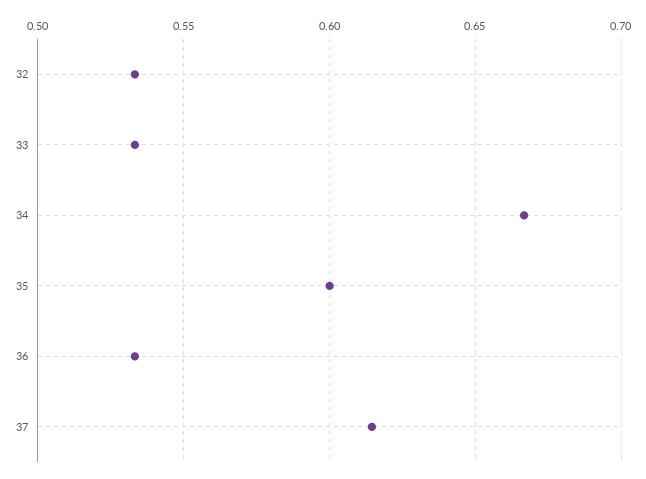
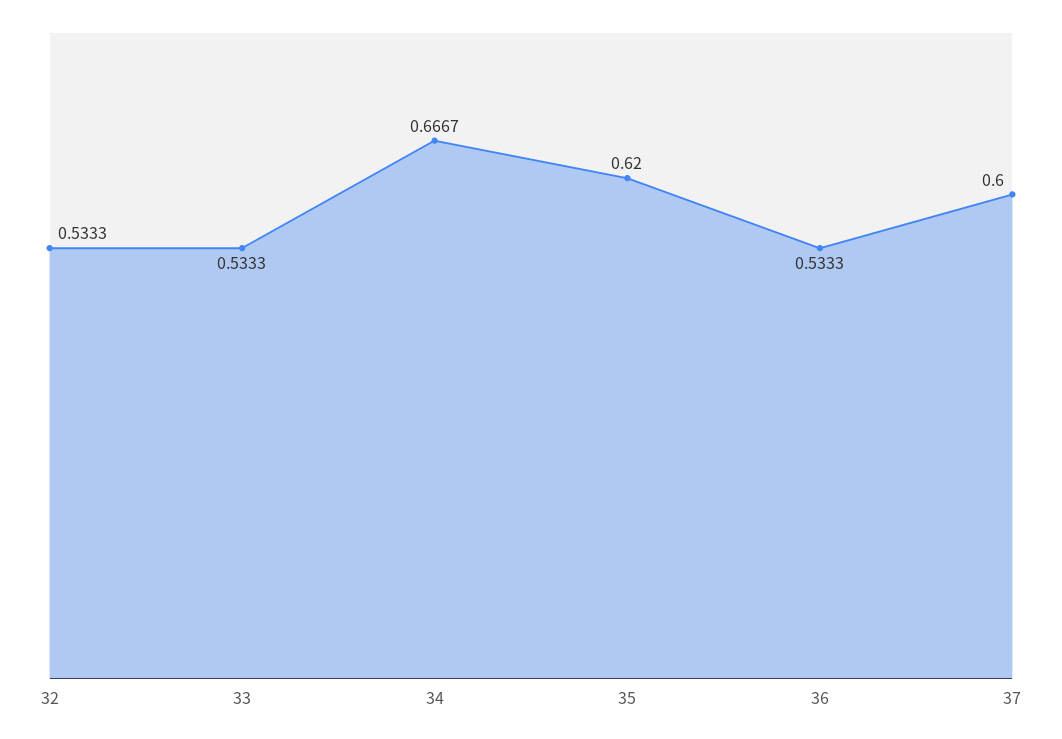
  {
    "32": 0.5333,
    "33": 0.5333,
    "34": 0.6667,
-   "35": 0.6,
+   "35": 0.62,
    "36": 0.5333,
-   "37": 0.615
+   "37": 0.6
  }

